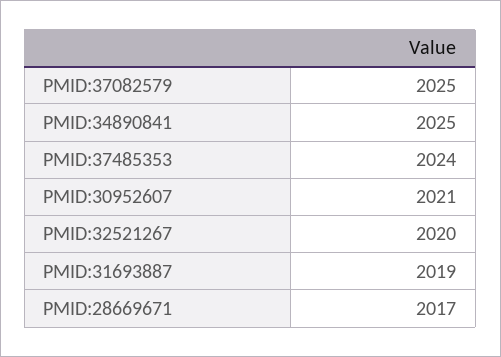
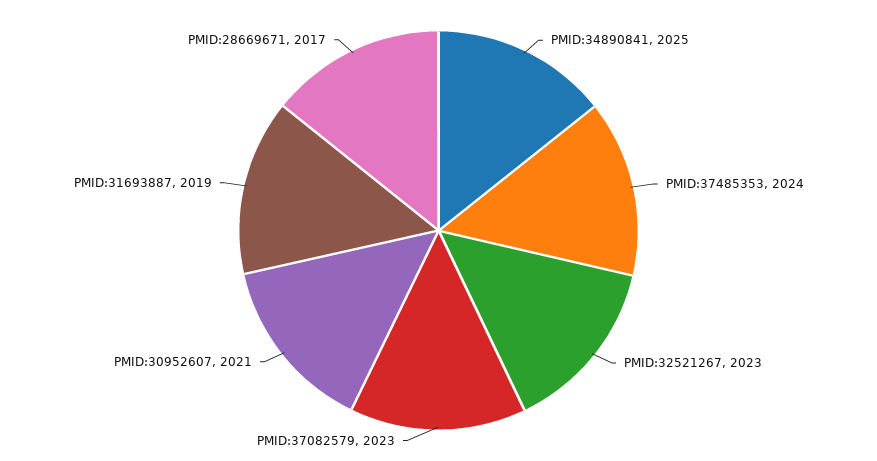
  {
-   "PMID:37082579": 2025,
+   "PMID:37082579": 2023,
    "PMID:34890841": 2025,
    "PMID:37485353": 2024,
    "PMID:30952607": 2021,
-   "PMID:32521267": 2020,
+   "PMID:32521267": 2023,
    "PMID:31693887": 2019,
    "PMID:28669671": 2017
  }

